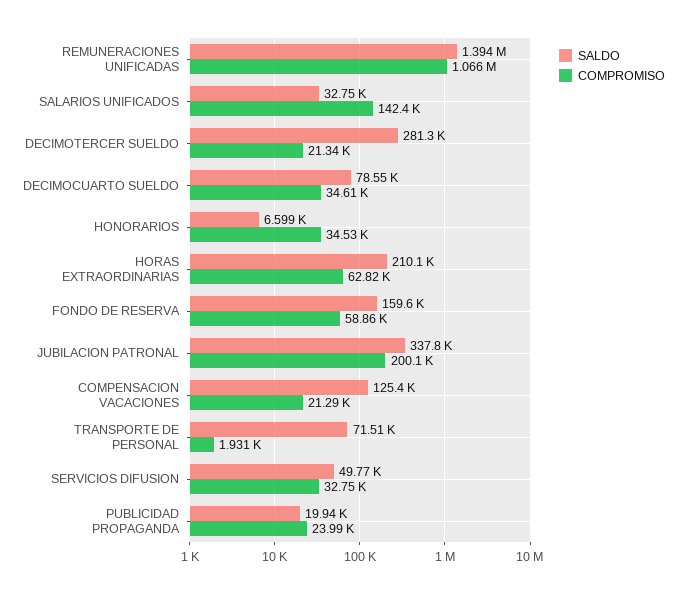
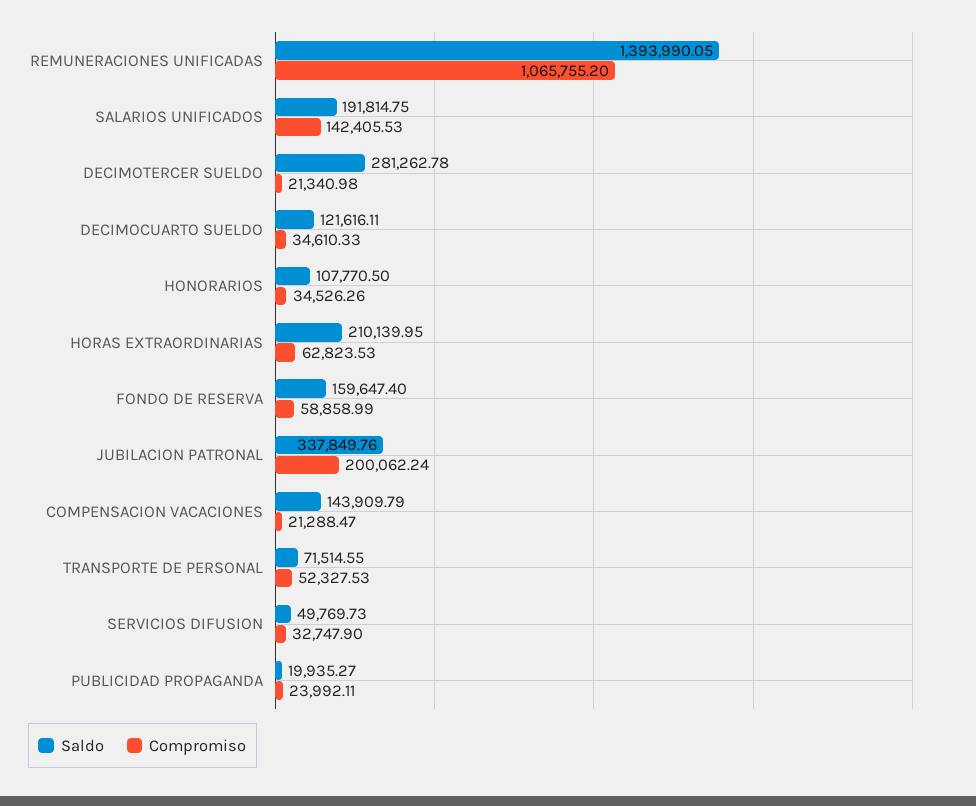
  {
    "SALDO": {
      "REMUNERACIONES UNIFICADAS": 1393990.05,
-     "SALARIOS UNIFICADOS": 32750,
+     "SALARIOS UNIFICADOS": 191814.75,
      "DECIMOTERCER SUELDO": 281262.78,
-     "DECIMOCUARTO SUELDO": 78550,
+     "DECIMOCUARTO SUELDO": 121616.11,
-     "HONORARIOS": 6599,
+     "HONORARIOS": 107770.5,
      "HORAS EXTRAORDINARIAS": 210139.95,
      "FONDO DE RESERVA": 159647.4,
      "JUBILACION PATRONAL": 337849.76,
-     "COMPENSACION VACACIONES": 125400,
+     "COMPENSACION VACACIONES": 143909.79,
      "TRANSPORTE DE PERSONAL": 71514.55,
      "SERVICIOS DIFUSION": 49769.73,
      "PUBLICIDAD PROPAGANDA": 19935.27
    },
    "COMPROMISO": {
      "REMUNERACIONES UNIFICADAS": 1065755.2,
      "SALARIOS UNIFICADOS": 142405.53,
      "DECIMOTERCER SUELDO": 21340.98,
      "DECIMOCUARTO SUELDO": 34610.33,
      "HONORARIOS": 34526.26,
      "HORAS EXTRAORDINARIAS": 62823.53,
      "FONDO DE RESERVA": 58858.99,
      "JUBILACION PATRONAL": 200062.24,
      "COMPENSACION VACACIONES": 21288.47,
-     "TRANSPORTE DE PERSONAL": 1931,
+     "TRANSPORTE DE PERSONAL": 52327.53,
      "SERVICIOS DIFUSION": 32747.9,
      "PUBLICIDAD PROPAGANDA": 23992.11
    }
  }

